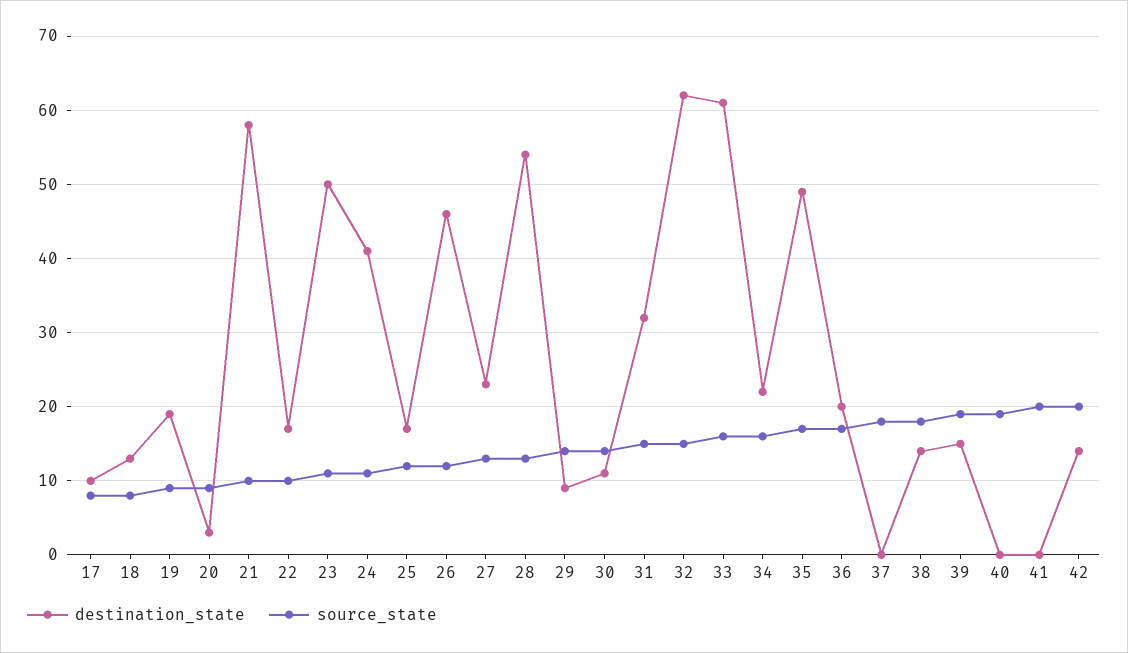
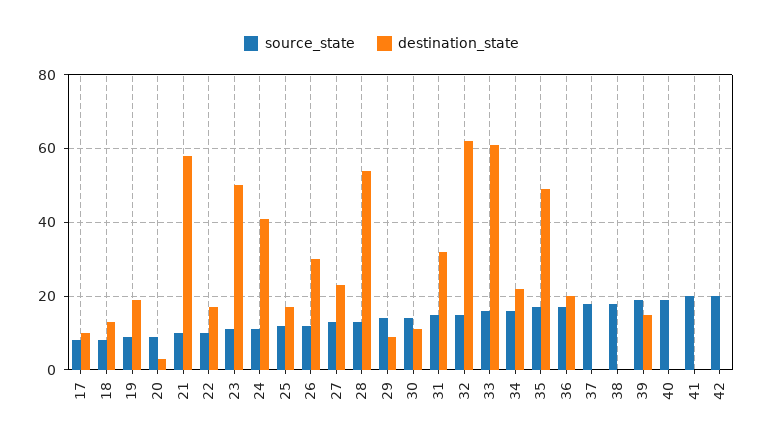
  {
    "destination_state": {
      "17": 10,
      "18": 13,
      "19": 19,
      "20": 3,
      "21": 58,
      "22": 17,
      "23": 50,
      "24": 41,
      "25": 17,
-     "26": 46,
+     "26": 30,
      "27": 23,
      "28": 54,
      "29": 9,
      "30": 11,
      "31": 32,
      "32": 62,
      "33": 61,
      "34": 22,
      "35": 49,
      "36": 20,
      "37": 0,
-     "38": 14,
+     "38": 0,
      "39": 15,
      "40": 0,
      "41": 0,
-     "42": 14
+     "42": 0
    },
    "source_state": {
      "17": 8,
      "18": 8,
      "19": 9,
      "20": 9,
      "21": 10,
      "22": 10,
      "23": 11,
      "24": 11,
      "25": 12,
      "26": 12,
      "27": 13,
      "28": 13,
      "29": 14,
      "30": 14,
      "31": 15,
      "32": 15,
      "33": 16,
      "34": 16,
      "35": 17,
      "36": 17,
      "37": 18,
      "38": 18,
      "39": 19,
      "40": 19,
      "41": 20,
      "42": 20
    }
  }

